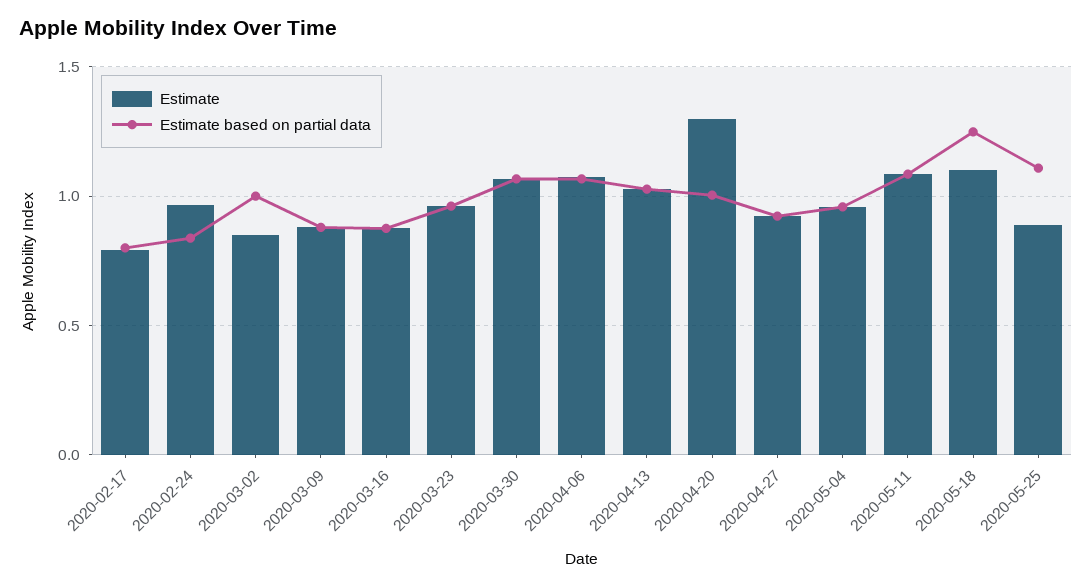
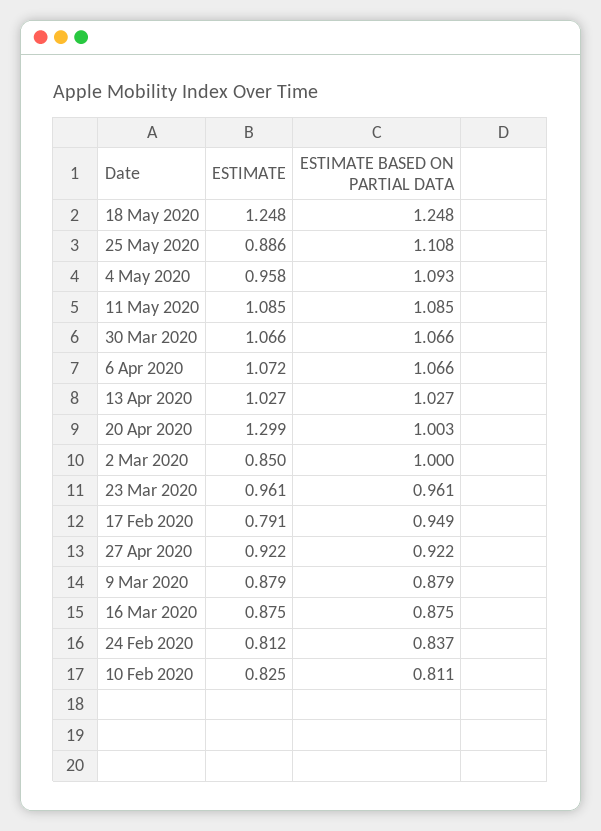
  {
    "Estimate": {
      "2020-02-17": 0.791,
-     "2020-02-24": 0.95,
+     "2020-02-24": 0.812,
      "2020-03-02": 0.85,
      "2020-03-09": 0.879,
      "2020-03-16": 0.875,
      "2020-03-23": 0.961,
      "2020-03-30": 1.066,
      "2020-04-06": 1.072,
      "2020-04-13": 1.027,
      "2020-04-20": 1.299,
      "2020-04-27": 0.922,
      "2020-05-04": 0.958,
      "2020-05-11": 1.085,
-     "2020-05-18": 1.1,
+     "2020-05-18": 1.248,
-     "2020-05-25": 0.886
+     "2020-05-25": 0.886,
+     "10 Feb 2020": 0.825
    },
    "Estimate based on partial data": {
-     "2020-02-17": 0.8,
+     "2020-02-17": 0.949,
      "2020-02-24": 0.837,
      "2020-03-02": 1,
      "2020-03-09": 0.879,
      "2020-03-16": 0.875,
      "2020-03-23": 0.961,
      "2020-03-30": 1.066,
      "2020-04-06": 1.066,
      "2020-04-13": 1.027,
      "2020-04-20": 1.003,
      "2020-04-27": 0.922,
-     "2020-05-04": 0.95,
+     "2020-05-04": 1.093,
      "2020-05-11": 1.085,
      "2020-05-18": 1.248,
-     "2020-05-25": 1.108
+     "2020-05-25": 1.108,
+     "10 Feb 2020": 0.811
    }
  }

